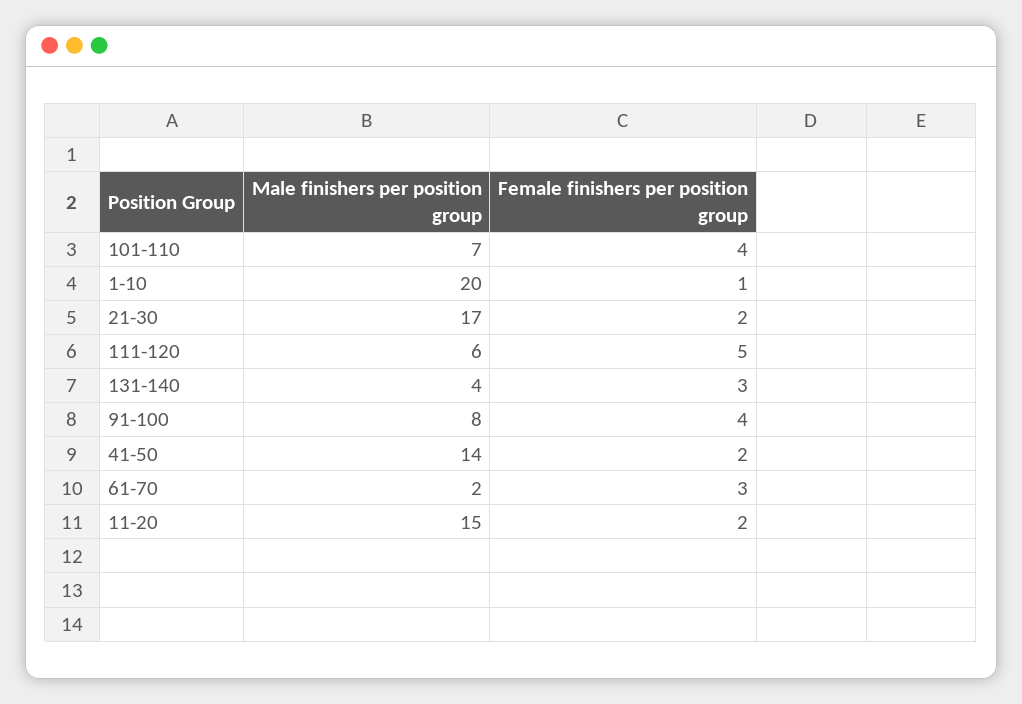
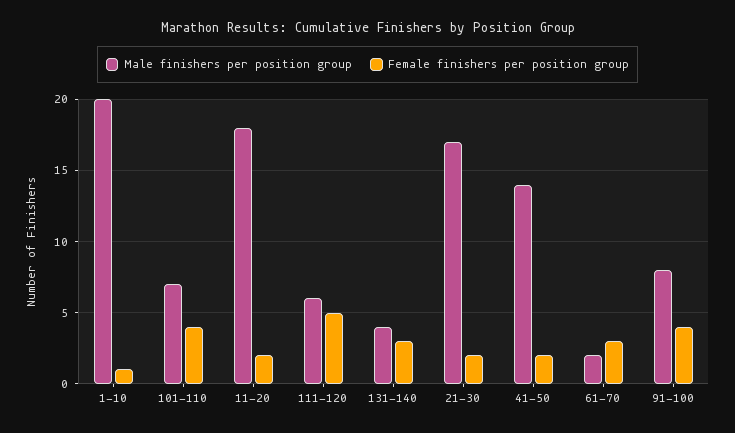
  {
    "Male finishers per position group": {
      "101-110": 7,
      "1-10": 20,
      "21-30": 17,
      "111-120": 6,
      "131-140": 4,
      "91-100": 8,
      "41-50": 14,
      "61-70": 2,
-     "11-20": 15
+     "11-20": 18
    },
    "Female finishers per position group": {
      "101-110": 4,
      "1-10": 1,
      "21-30": 2,
      "111-120": 5,
      "131-140": 3,
      "91-100": 4,
      "41-50": 2,
      "61-70": 3,
      "11-20": 2
    }
  }

